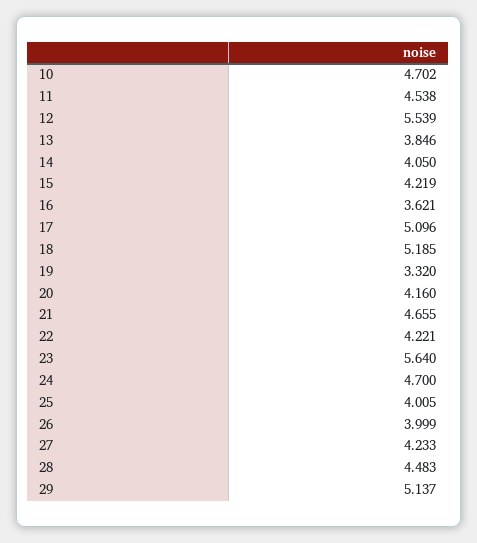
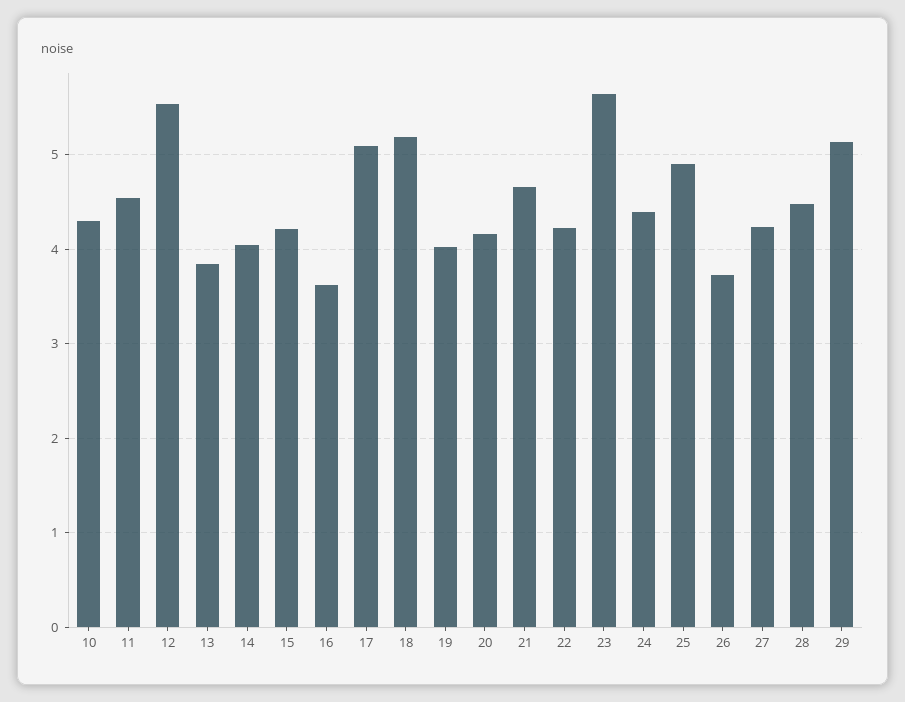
  {
-   "10": 4.702,
+   "10": 4.3,
    "11": 4.538,
    "12": 5.539,
    "13": 3.846,
    "14": 4.05,
    "15": 4.219,
    "16": 3.621,
    "17": 5.096,
    "18": 5.185,
-   "19": 3.32,
+   "19": 4,
    "20": 4.16,
    "21": 4.655,
    "22": 4.221,
    "23": 5.64,
-   "24": 4.7,
+   "24": 4.4,
-   "25": 4.005,
+   "25": 4.9,
-   "26": 3.999,
+   "26": 3.7,
    "27": 4.233,
    "28": 4.483,
    "29": 5.137
  }

